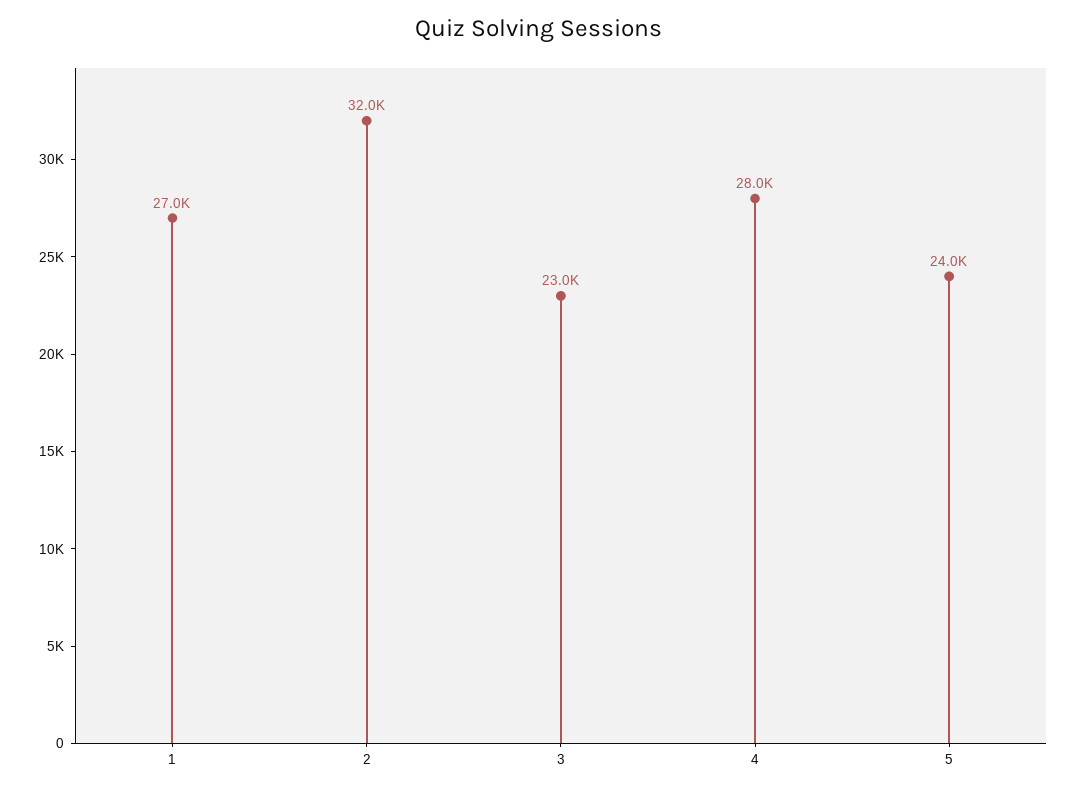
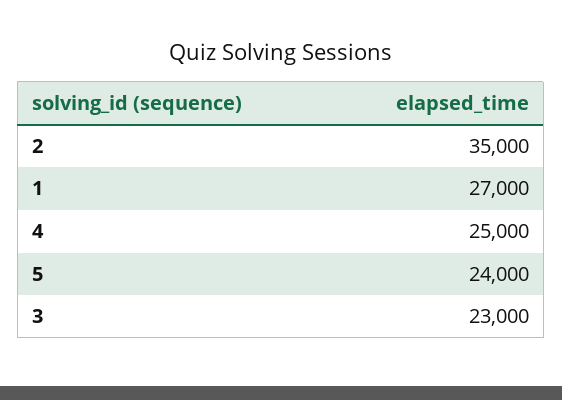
  {
    "1": 27000,
-   "2": 32000,
+   "2": 35000,
    "3": 23000,
-   "4": 28000,
+   "4": 25000,
    "5": 24000
  }

